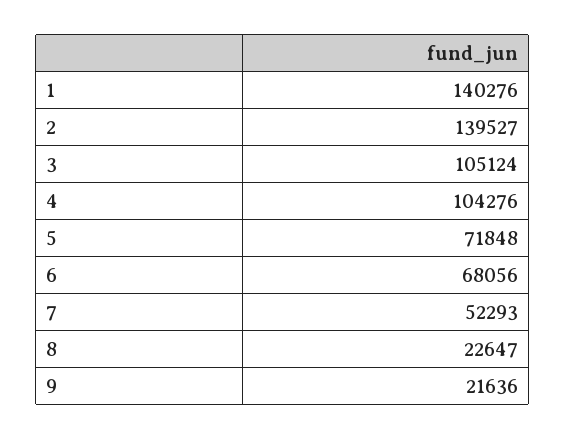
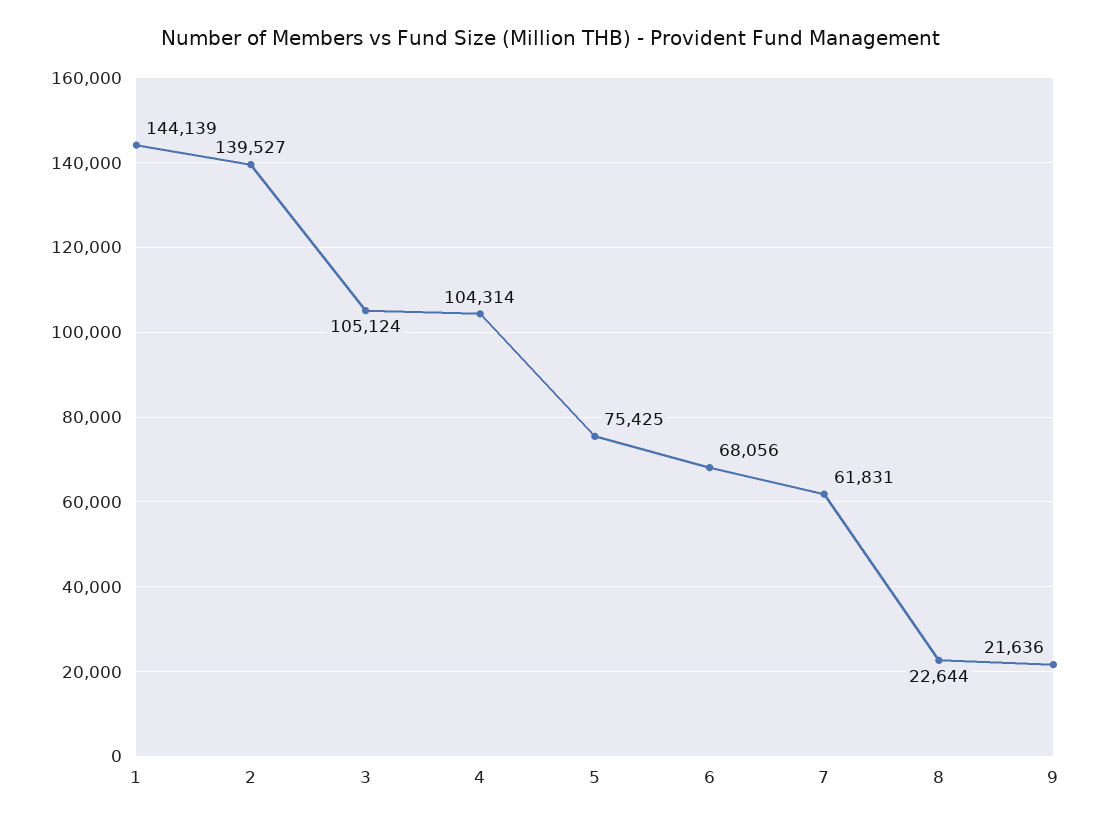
  {
-   "1": 140276,
+   "1": 144139,
    "2": 139527,
    "3": 105124,
-   "4": 104276,
+   "4": 104314,
-   "5": 71848,
+   "5": 75425,
    "6": 68056,
-   "7": 52293,
+   "7": 61831,
-   "8": 22647,
+   "8": 22644,
    "9": 21636
  }

